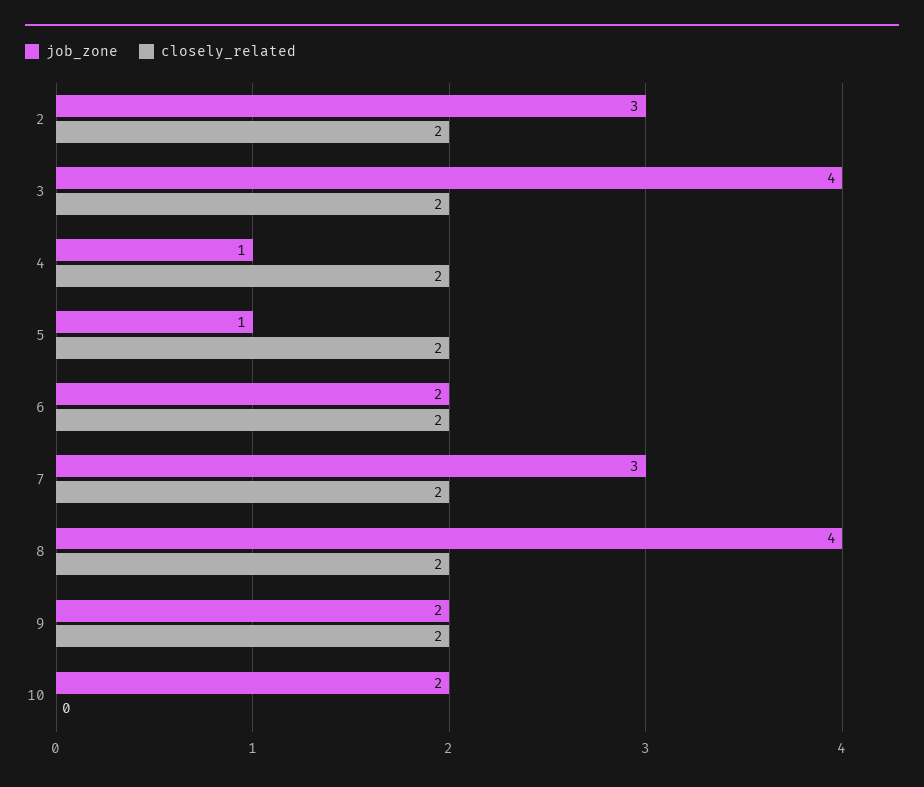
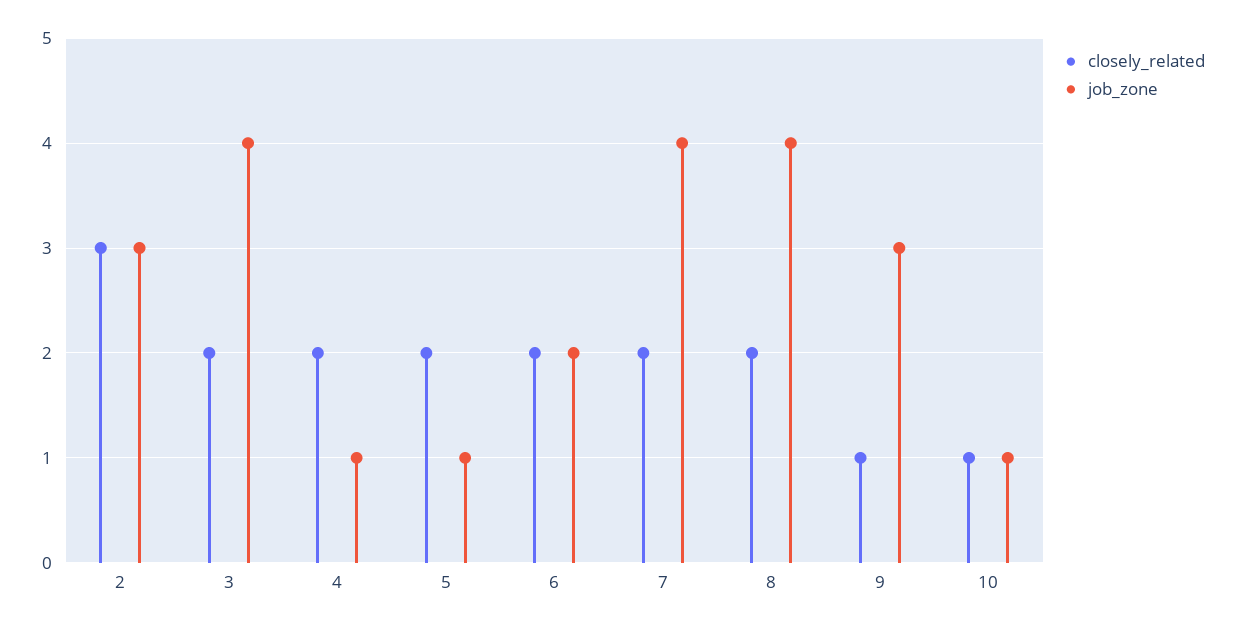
  {
    "job_zone": {
      "2": 3,
      "3": 4,
      "4": 1,
      "5": 1,
      "6": 2,
-     "7": 3,
+     "7": 4,
      "8": 4,
-     "9": 2,
+     "9": 3,
-     "10": 2
+     "10": 1
    },
    "closely_related": {
-     "2": 2,
+     "2": 3,
      "3": 2,
      "4": 2,
      "5": 2,
      "6": 2,
      "7": 2,
      "8": 2,
-     "9": 2,
+     "9": 1,
-     "10": 0
+     "10": 1
    }
  }

